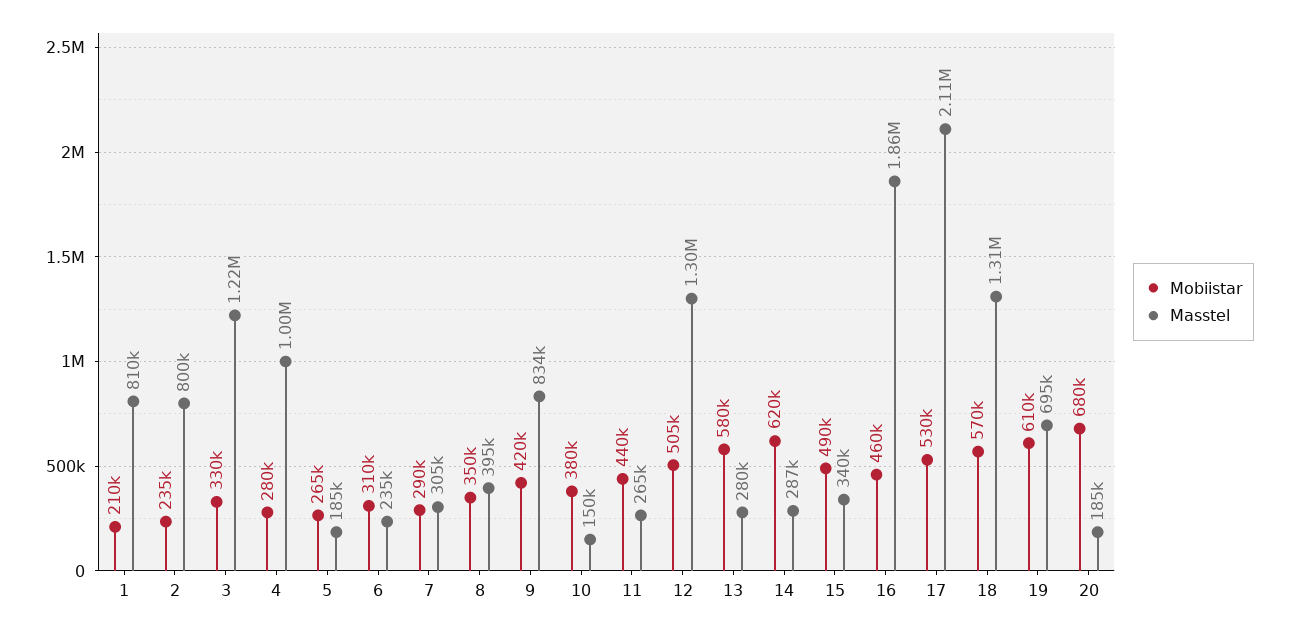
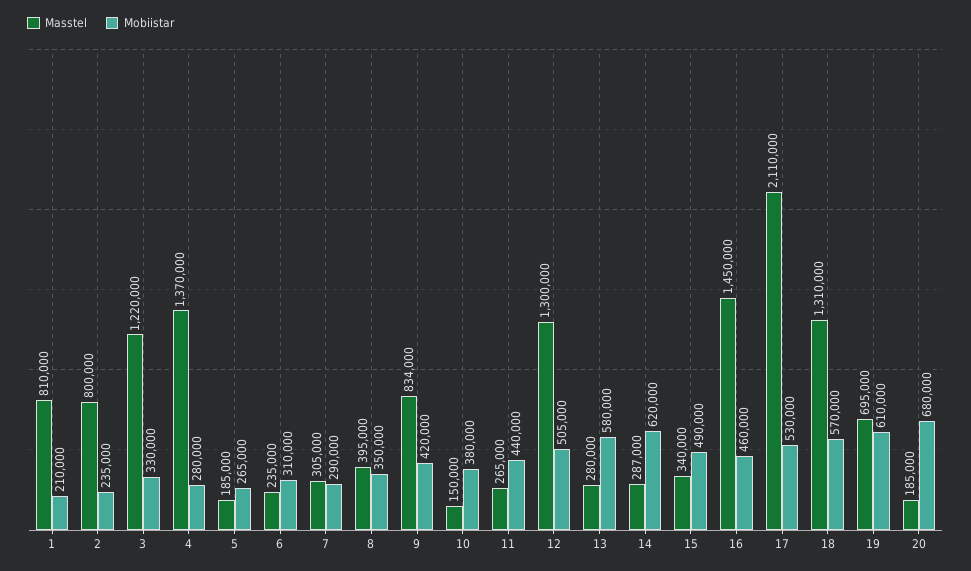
  {
    "Mobiistar": {
      "1": 210000,
      "2": 235000,
      "3": 330000,
      "4": 280000,
      "5": 265000,
      "6": 310000,
      "7": 290000,
      "8": 350000,
      "9": 420000,
      "10": 380000,
      "11": 440000,
      "12": 505000,
      "13": 580000,
      "14": 620000,
      "15": 490000,
      "16": 460000,
      "17": 530000,
      "18": 570000,
      "19": 610000,
      "20": 680000
    },
    "Masstel": {
      "1": 810000,
      "2": 800000,
      "3": 1220000,
-     "4": 1000000,
+     "4": 1370000,
      "5": 185000,
      "6": 235000,
      "7": 305000,
      "8": 395000,
      "9": 834000,
      "10": 150000,
      "11": 265000,
      "12": 1300000,
      "13": 280000,
      "14": 287000,
      "15": 340000,
-     "16": 1860000,
+     "16": 1450000,
      "17": 2110000,
      "18": 1310000,
      "19": 695000,
      "20": 185000
    }
  }

